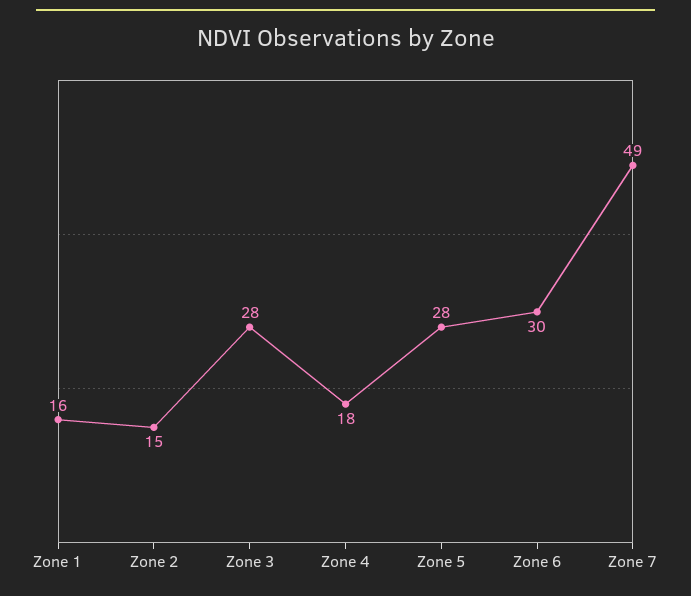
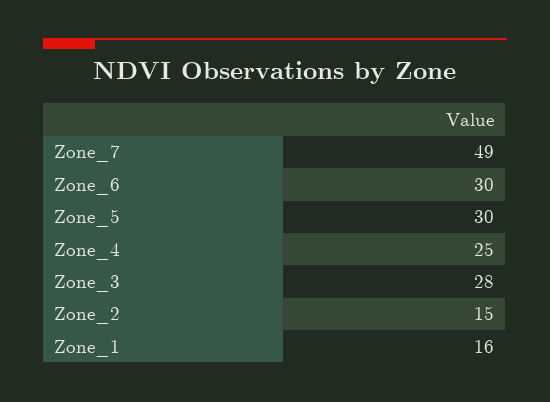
  {
    "Zone 1": 16,
    "Zone 2": 15,
    "Zone 3": 28,
-   "Zone 4": 18,
+   "Zone 4": 25,
-   "Zone 5": 28,
+   "Zone 5": 30,
    "Zone 6": 30,
    "Zone 7": 49
  }

